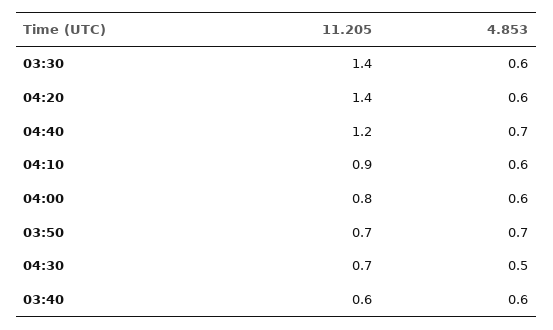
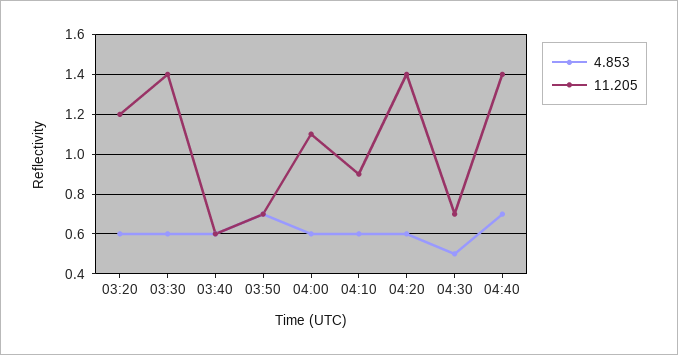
  {
    "11.205": {
      "03:30": 1.4,
      "04:20": 1.4,
-     "04:40": 1.2,
+     "04:40": 1.4,
      "04:10": 0.9,
-     "04:00": 0.8,
+     "04:00": 1.1,
      "03:50": 0.7,
      "04:30": 0.7,
-     "03:40": 0.6
+     "03:40": 0.6,
+     "03:20": 1.2
    },
    "4.853": {
      "03:30": 0.6,
      "04:20": 0.6,
      "04:40": 0.7,
      "04:10": 0.6,
      "04:00": 0.6,
      "03:50": 0.7,
      "04:30": 0.5,
-     "03:40": 0.6
+     "03:40": 0.6,
+     "03:20": 0.6
    }
  }

